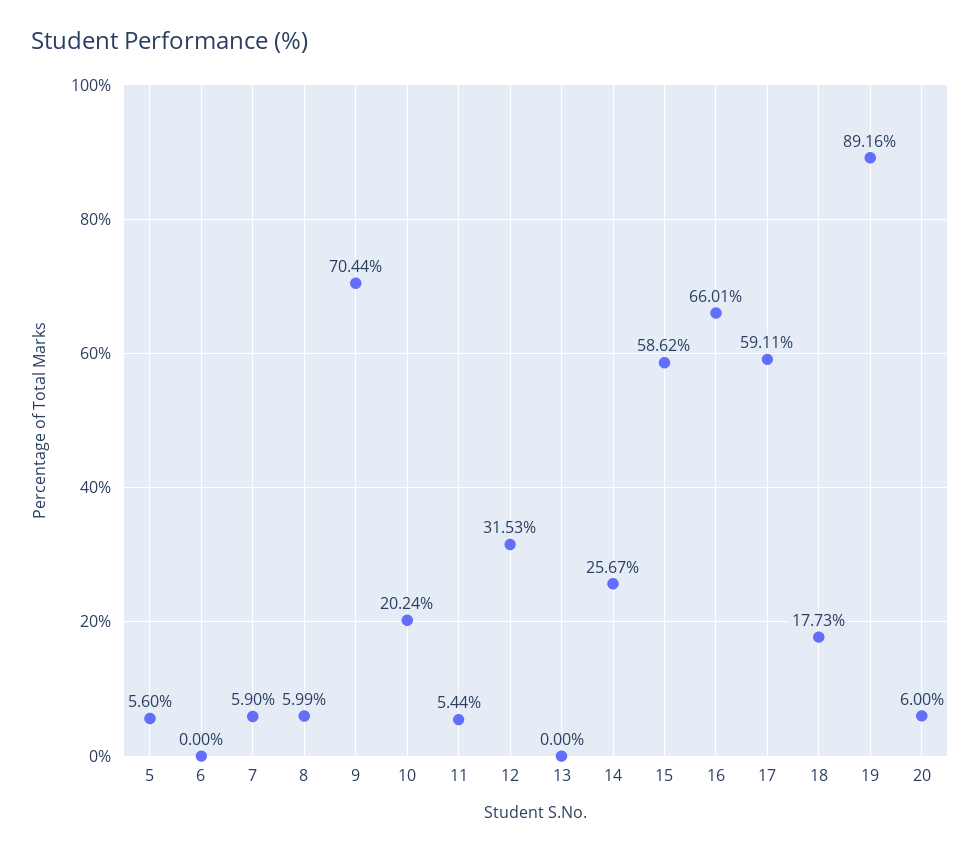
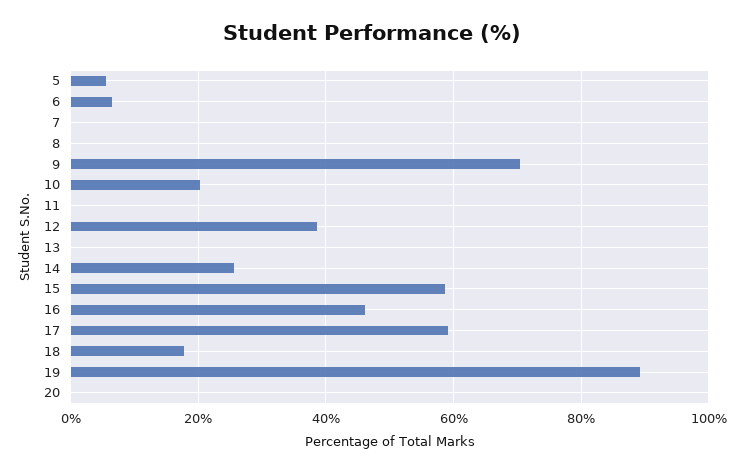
  {
    "5": 5.6,
-   "6": 0,
+   "6": 6,
-   "7": 5.9,
+   "7": 0,
-   "8": 5.99,
+   "8": 0,
    "9": 70.44,
    "10": 20.24,
-   "11": 5.44,
+   "11": 0,
-   "12": 31.53,
+   "12": 38,
    "13": 0,
    "14": 25.67,
    "15": 58.62,
-   "16": 66.01,
+   "16": 46,
    "17": 59.11,
    "18": 17.73,
    "19": 89.16,
-   "20": 6
+   "20": 0
  }

